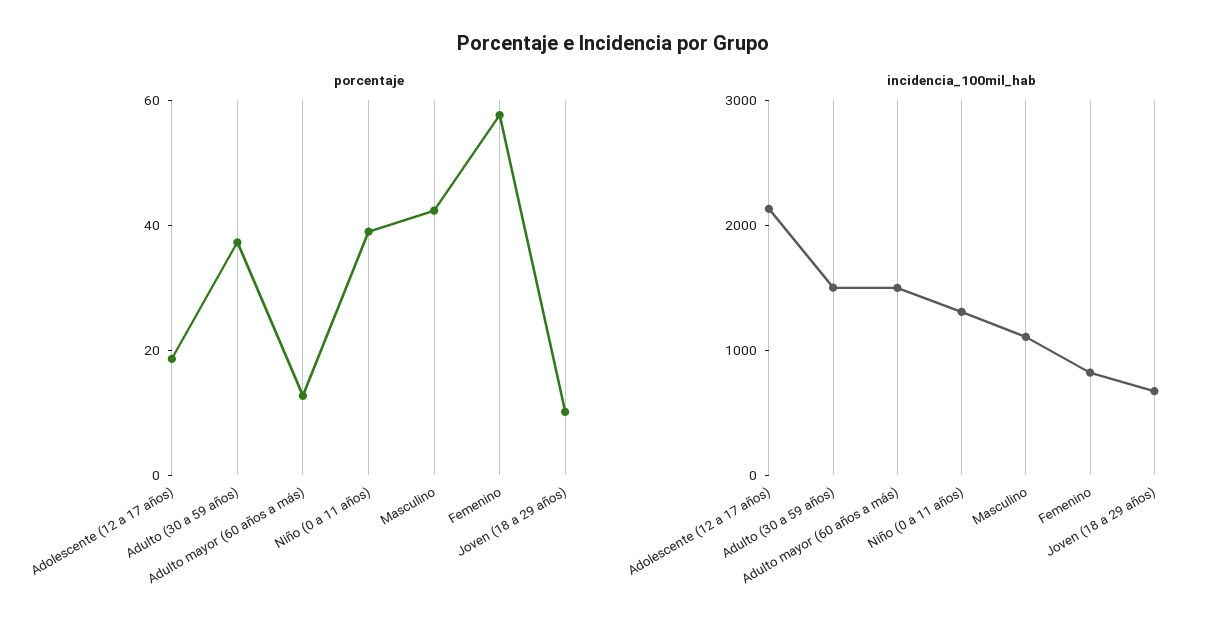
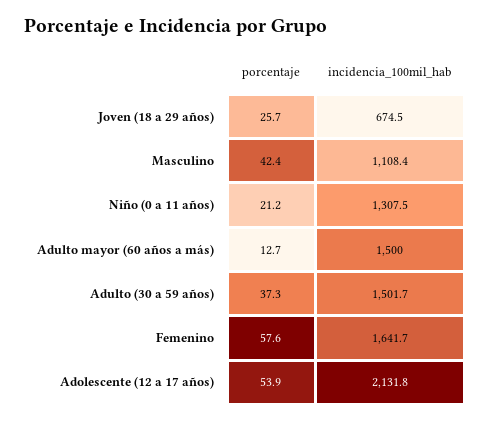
  {
    "porcentaje": {
-     "Adolescente (12 a 17 años)": 20,
+     "Adolescente (12 a 17 años)": 53.9,
      "Adulto (30 a 59 años)": 37.3,
      "Adulto mayor (60 años a más)": 12.7,
-     "Niño (0 a 11 años)": 40,
+     "Niño (0 a 11 años)": 21.2,
      "Masculino": 42.4,
      "Femenino": 57.6,
-     "Joven (18 a 29 años)": 10
+     "Joven (18 a 29 años)": 25.7
    },
    "incidencia_100mil_hab": {
      "Adolescente (12 a 17 años)": 2131.8,
      "Adulto (30 a 59 años)": 1501.7,
      "Adulto mayor (60 años a más)": 1500,
      "Niño (0 a 11 años)": 1307.5,
      "Masculino": 1108.4,
-     "Femenino": 800,
+     "Femenino": 1641.7,
      "Joven (18 a 29 años)": 674.5
    }
  }

